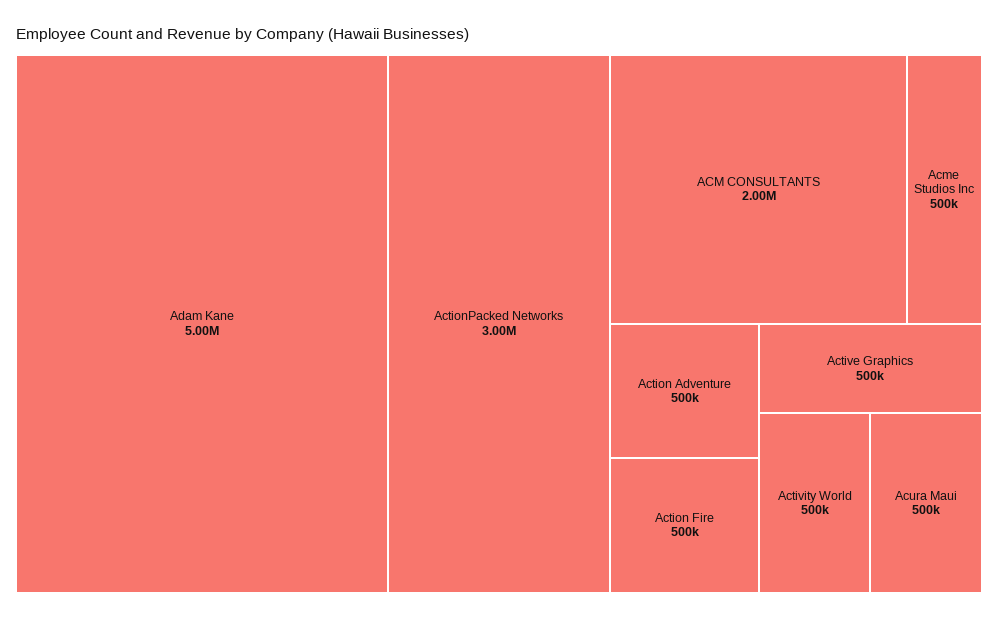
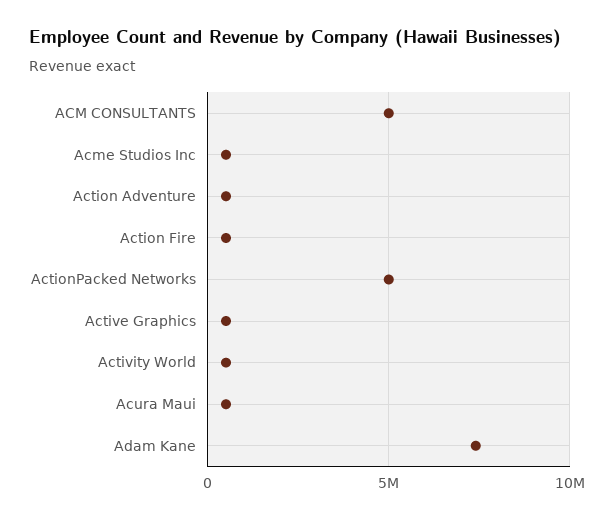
  {
-   "Adam Kane": 5000000,
+   "Adam Kane": 7500000,
-   "ActionPacked Networks": 3000000,
+   "ActionPacked Networks": 5000000,
-   "ACM CONSULTANTS": 2000000,
+   "ACM CONSULTANTS": 5000000,
    "Acme Studios Inc": 500000,
    "Action Adventure": 500000,
    "Action Fire": 500000,
    "Active Graphics": 500000,
    "Activity World": 500000,
    "Acura Maui": 500000
  }

